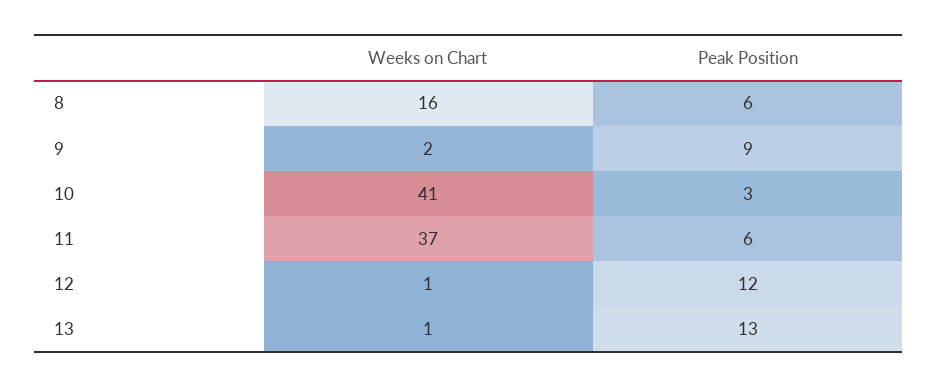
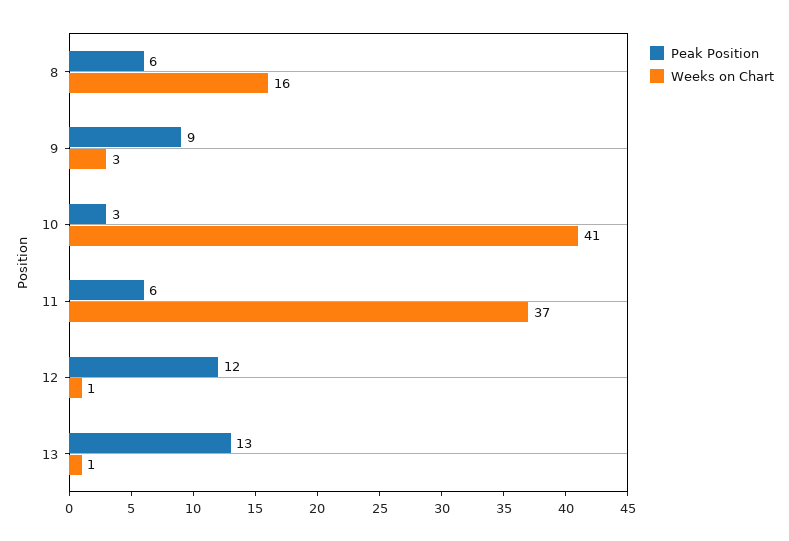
  {
    "Weeks on Chart": {
      "8": 16,
-     "9": 2,
+     "9": 3,
      "10": 41,
      "11": 37,
      "12": 1,
      "13": 1
    },
    "Peak Position": {
      "8": 6,
      "9": 9,
      "10": 3,
      "11": 6,
      "12": 12,
      "13": 13
    }
  }

